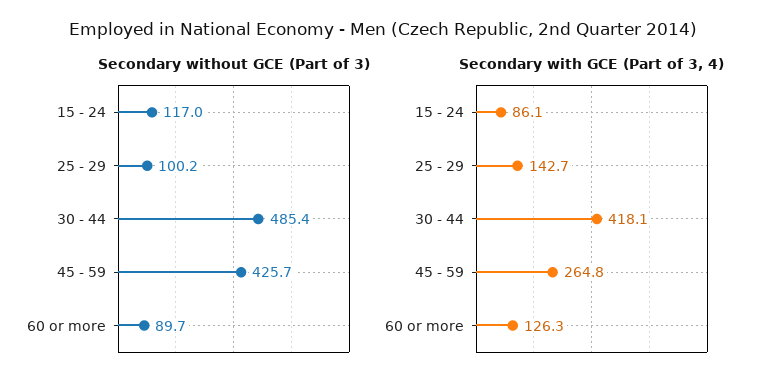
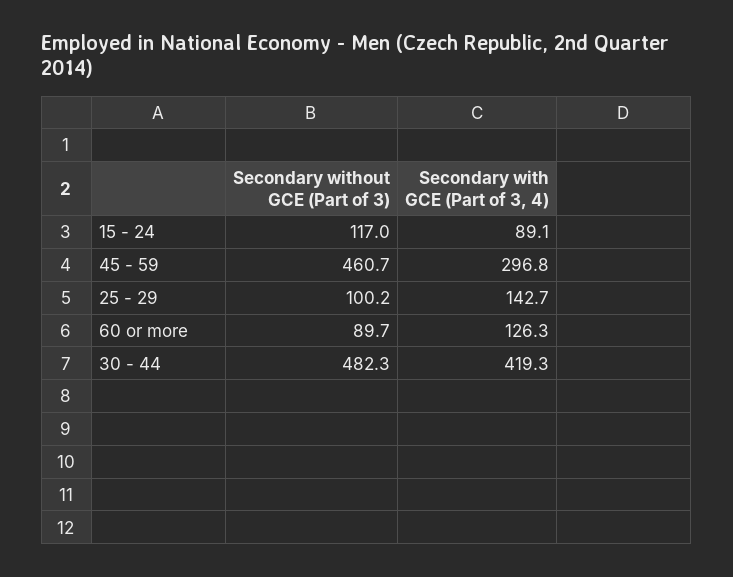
  {
    "Secondary without GCE (Part of 3)": {
      "15 - 24": 117,
      "25 - 29": 100.2,
-     "30 - 44": 485.4,
+     "30 - 44": 482.3,
-     "45 - 59": 425.7,
+     "45 - 59": 460.7,
      "60 or more": 89.7
    },
    "Secondary with GCE (Part of 3, 4)": {
-     "15 - 24": 86.1,
+     "15 - 24": 89.1,
      "25 - 29": 142.7,
-     "30 - 44": 418.1,
+     "30 - 44": 419.3,
-     "45 - 59": 264.8,
+     "45 - 59": 296.8,
      "60 or more": 126.3
    }
  }

